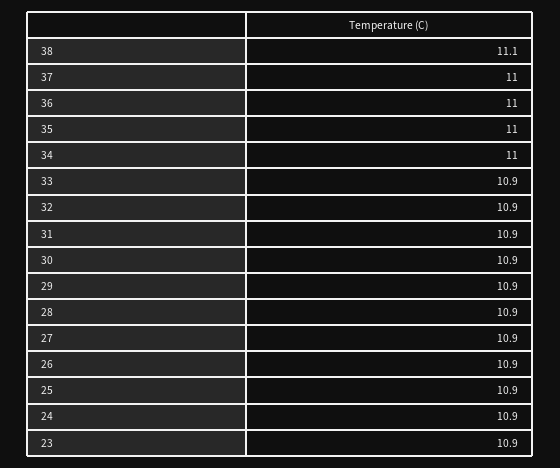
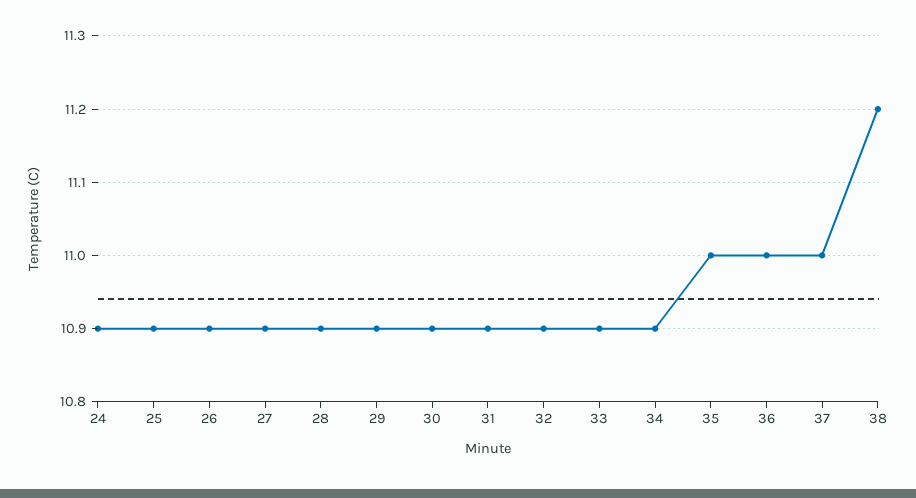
  {
-   "38": 11.1,
+   "38": 11.2,
    "37": 11,
    "36": 11,
    "35": 11,
-   "34": 11,
+   "34": 10.9,
    "33": 10.9,
    "32": 10.9,
    "31": 10.9,
    "30": 10.9,
    "29": 10.9,
    "28": 10.9,
    "27": 10.9,
    "26": 10.9,
    "25": 10.9,
-   "24": 10.9,
+   "24": 10.9
-   "23": 10.9
  }

